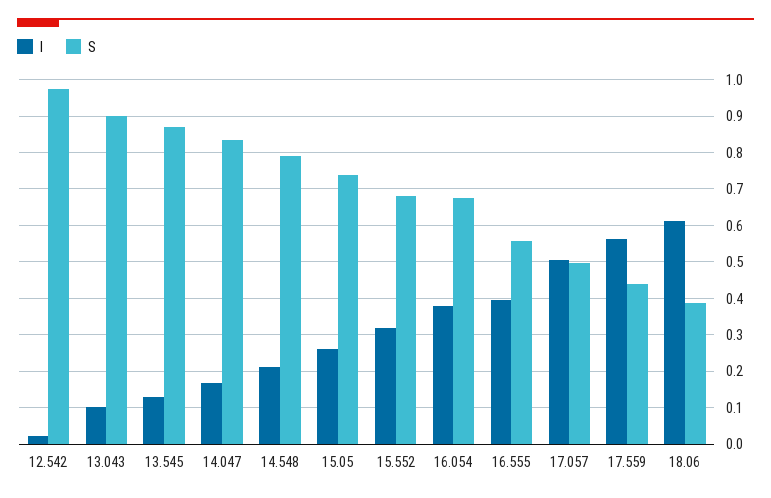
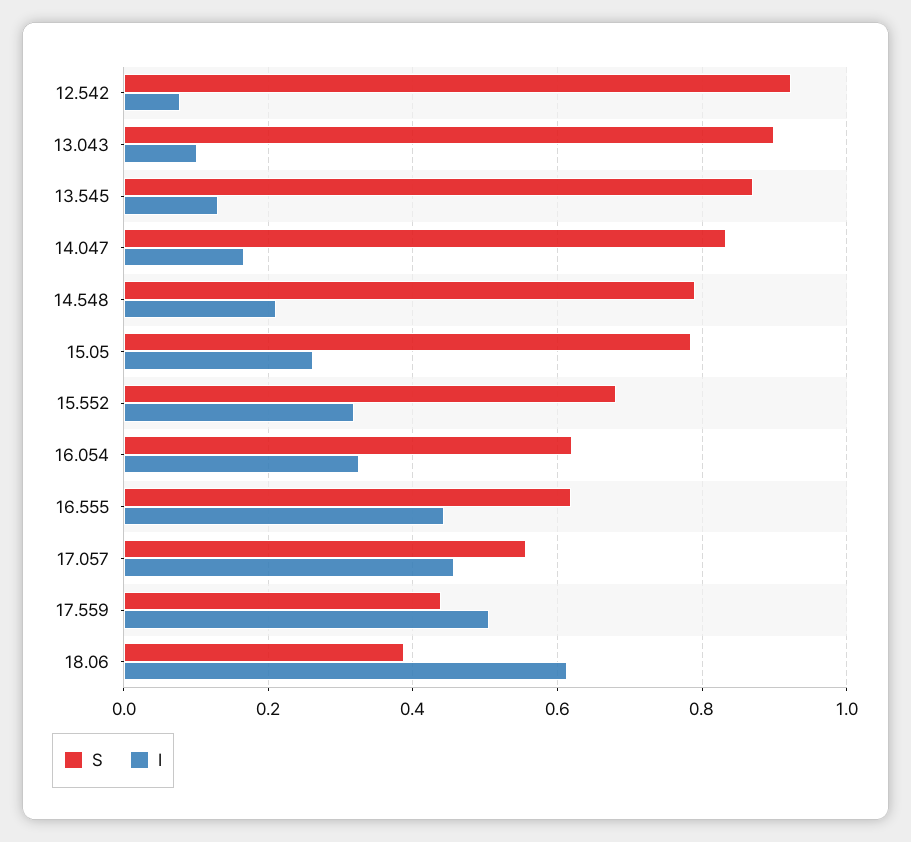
  {
    "I": {
-     "12.542": 0.02,
+     "12.542": 0.08,
      "13.043": 0.1,
      "13.545": 0.14,
      "14.047": 0.16,
      "14.548": 0.22,
      "15.05": 0.26,
      "15.552": 0.32,
-     "16.054": 0.38,
+     "16.054": 0.32,
-     "16.555": 0.4,
+     "16.555": 0.44,
-     "17.057": 0.5,
+     "17.057": 0.46,
-     "17.559": 0.56,
+     "17.559": 0.5,
      "18.06": 0.62
    },
    "S": {
-     "12.542": 0.98,
+     "12.542": 0.92,
      "13.043": 0.9,
      "13.545": 0.86,
      "14.047": 0.84,
      "14.548": 0.78,
-     "15.05": 0.74,
+     "15.05": 0.78,
      "15.552": 0.68,
-     "16.054": 0.68,
+     "16.054": 0.62,
-     "16.555": 0.56,
+     "16.555": 0.62,
-     "17.057": 0.5,
+     "17.057": 0.56,
      "17.559": 0.44,
      "18.06": 0.38
    }
  }

